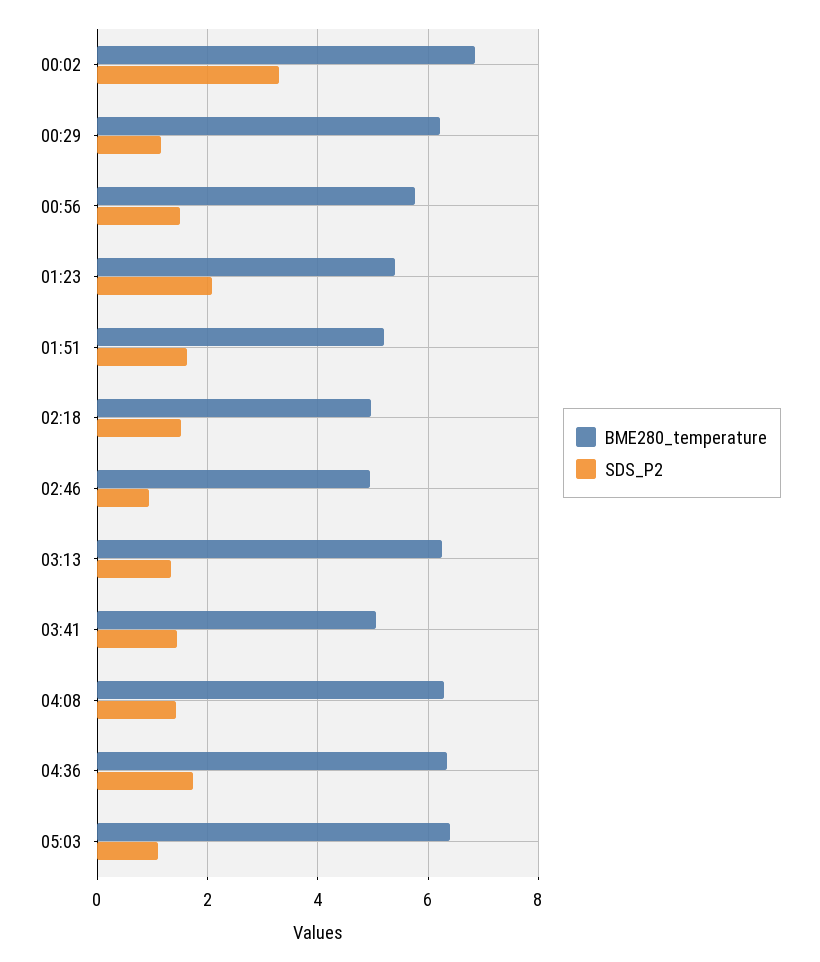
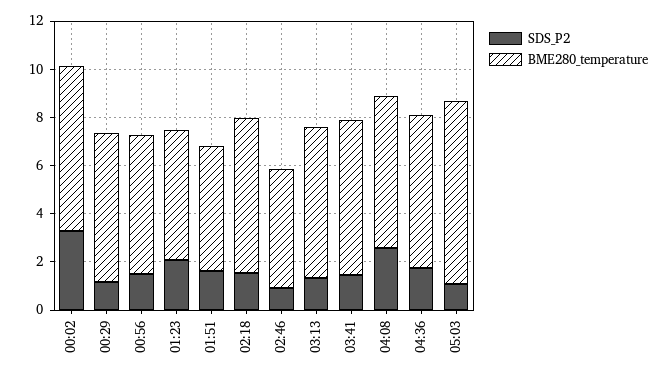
  {
    "BME280_temperature": {
      "00:02": 6.8,
      "00:29": 6.2,
      "00:56": 5.8,
      "01:23": 5.4,
      "01:51": 5.2,
-     "02:18": 5,
+     "02:18": 6.5,
      "02:46": 5,
      "03:13": 6.2,
-     "03:41": 5,
+     "03:41": 6.5,
      "04:08": 6.2,
      "04:36": 6.4,
-     "05:03": 6.4
+     "05:03": 7.5
    },
    "SDS_P2": {
      "00:02": 3.4,
      "00:29": 1.2,
      "00:56": 1.6,
      "01:23": 2,
      "01:51": 1.6,
      "02:18": 1.6,
      "02:46": 1,
      "03:13": 1.4,
      "03:41": 1.4,
-     "04:08": 1.4,
+     "04:08": 2.5,
      "04:36": 1.8,
      "05:03": 1.2
    }
  }

